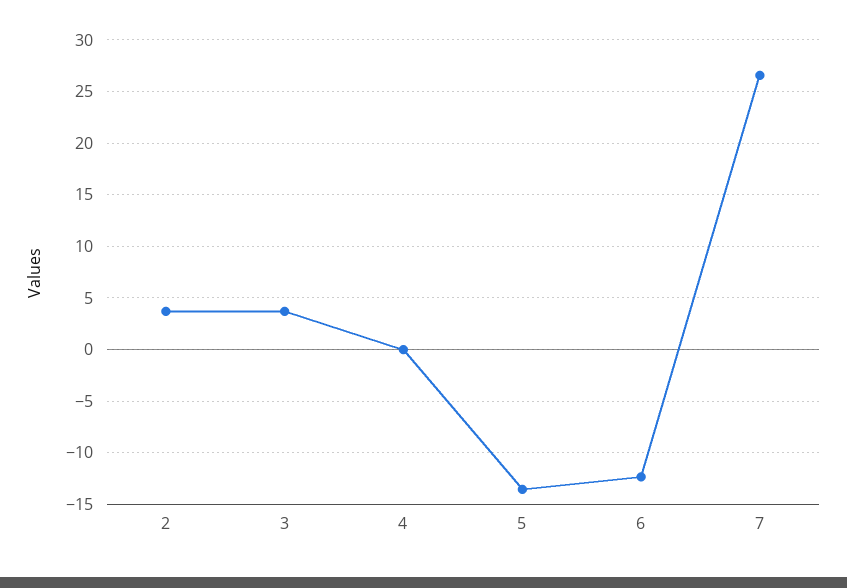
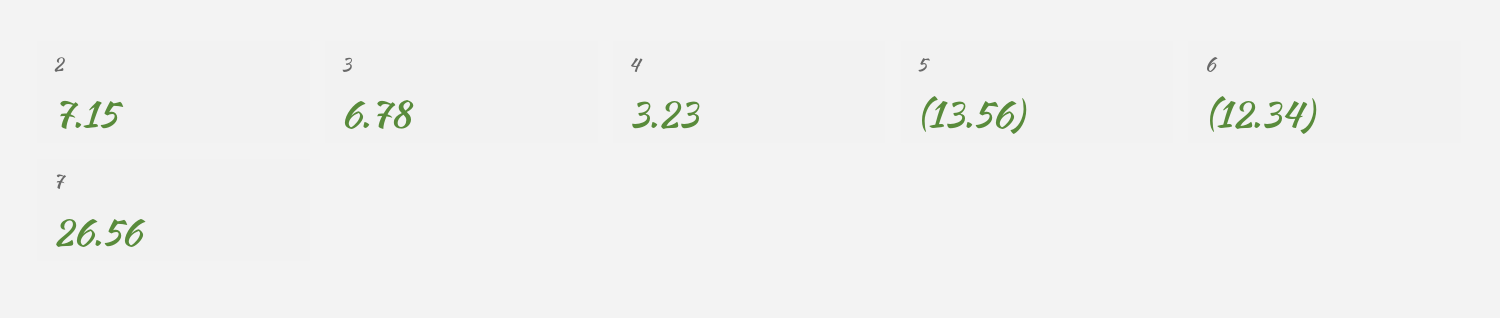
  {
-   "2": 4,
+   "2": 7.15,
-   "3": 4,
+   "3": 6.78,
-   "4": 0,
+   "4": 3.23,
    "5": -13.56,
    "6": -12.34,
    "7": 26.56
  }

